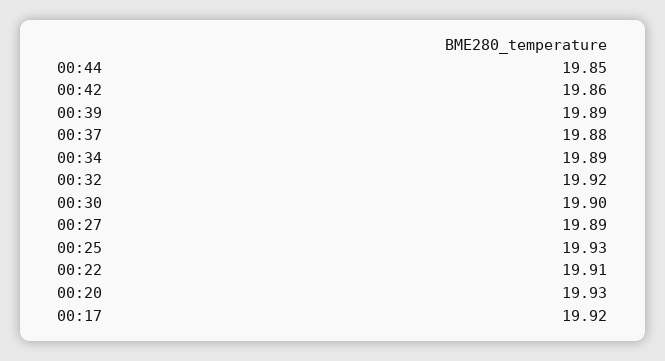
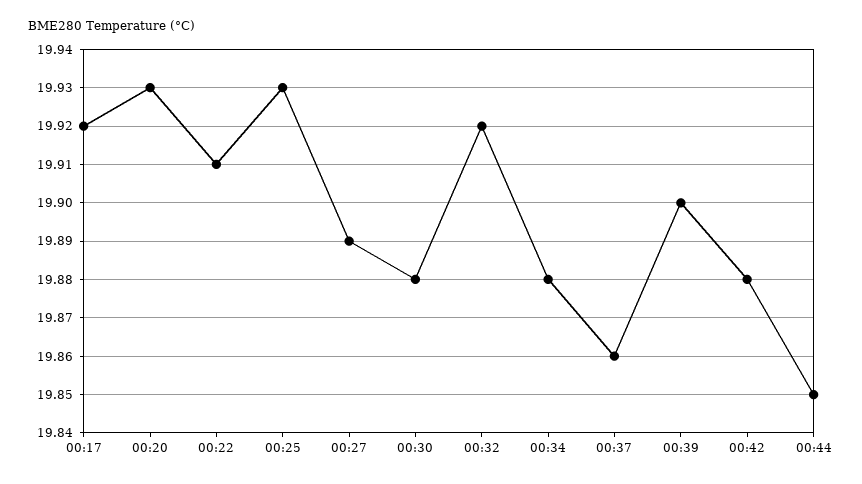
  {
    "00:44": 19.85,
-   "00:42": 19.86,
+   "00:42": 19.88,
-   "00:39": 19.89,
+   "00:39": 19.9,
-   "00:37": 19.88,
+   "00:37": 19.86,
-   "00:34": 19.89,
+   "00:34": 19.88,
    "00:32": 19.92,
-   "00:30": 19.9,
+   "00:30": 19.88,
    "00:27": 19.89,
    "00:25": 19.93,
    "00:22": 19.91,
    "00:20": 19.93,
    "00:17": 19.92
  }

